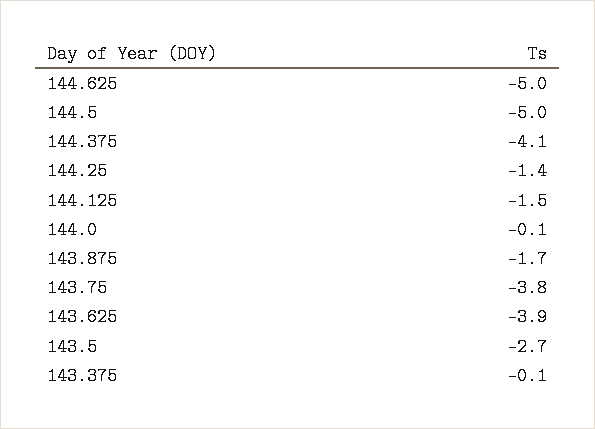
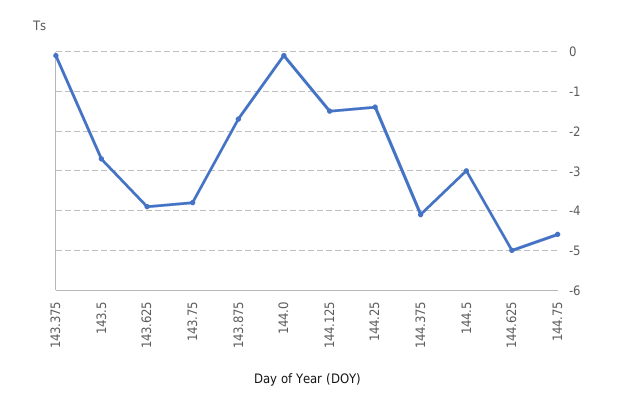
  {
    "144.625": -5,
-   "144.5": -5,
+   "144.5": -3,
    "144.375": -4.1,
    "144.25": -1.4,
    "144.125": -1.5,
    "144.0": -0.1,
    "143.875": -1.7,
    "143.75": -3.8,
    "143.625": -3.9,
    "143.5": -2.7,
-   "143.375": -0.1
+   "143.375": -0.1,
+   "144.75": -4.5
  }

